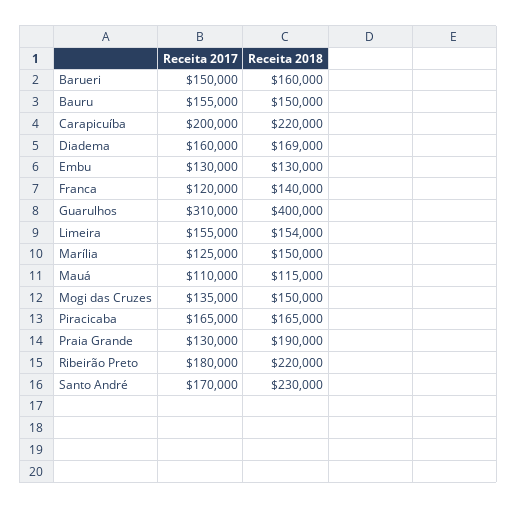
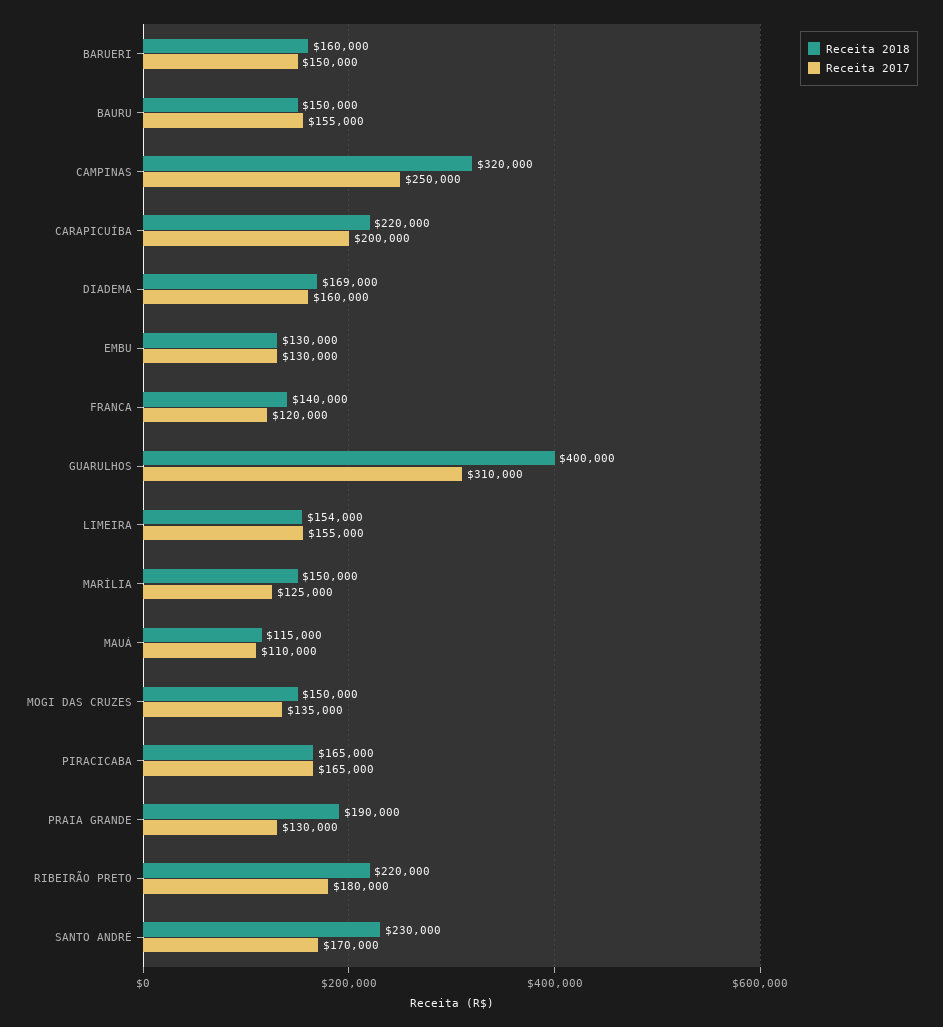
  {
    "Receita 2017": {
      "Barueri": 150000,
      "Bauru": 155000,
      "Carapicuíba": 200000,
      "Diadema": 160000,
      "Embu": 130000,
      "Franca": 120000,
      "Guarulhos": 310000,
      "Limeira": 155000,
      "Marília": 125000,
      "Mauá": 110000,
      "Mogi das Cruzes": 135000,
      "Piracicaba": 165000,
      "Praia Grande": 130000,
      "Ribeirão Preto": 180000,
-     "Santo André": 170000
+     "Santo André": 170000,
+     "CAMPINAS": 250000
    },
    "Receita 2018": {
      "Barueri": 160000,
      "Bauru": 150000,
      "Carapicuíba": 220000,
      "Diadema": 169000,
      "Embu": 130000,
      "Franca": 140000,
      "Guarulhos": 400000,
      "Limeira": 154000,
      "Marília": 150000,
      "Mauá": 115000,
      "Mogi das Cruzes": 150000,
      "Piracicaba": 165000,
      "Praia Grande": 190000,
      "Ribeirão Preto": 220000,
-     "Santo André": 230000
+     "Santo André": 230000,
+     "CAMPINAS": 320000
    }
  }

